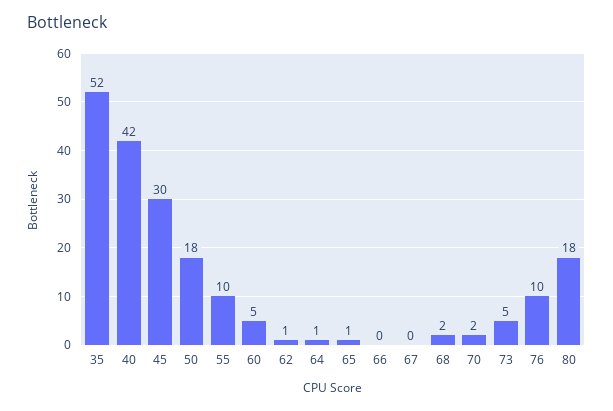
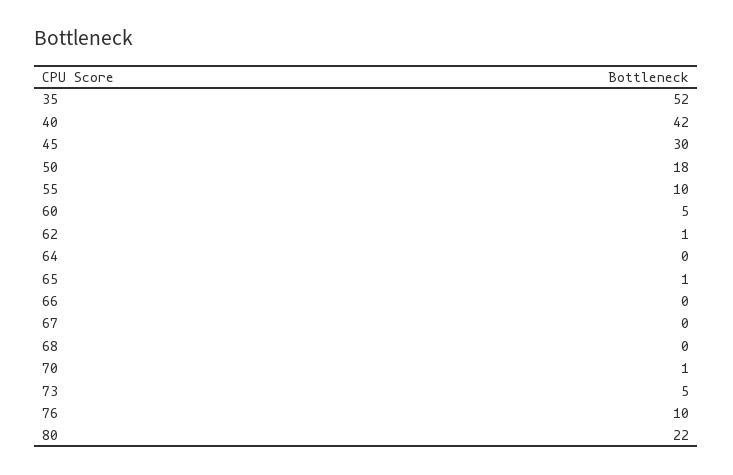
  {
    "35": 52,
    "40": 42,
    "45": 30,
    "50": 18,
    "55": 10,
    "60": 5,
    "62": 1,
-   "64": 1,
+   "64": 0,
    "65": 1,
    "66": 0,
    "67": 0,
-   "68": 2,
+   "68": 0,
-   "70": 2,
+   "70": 1,
    "73": 5,
    "76": 10,
-   "80": 18
+   "80": 22
  }

